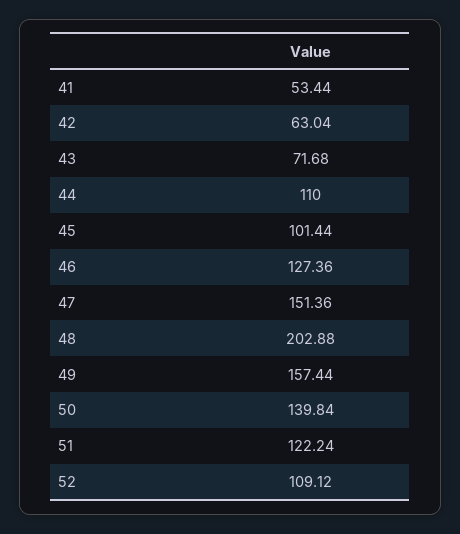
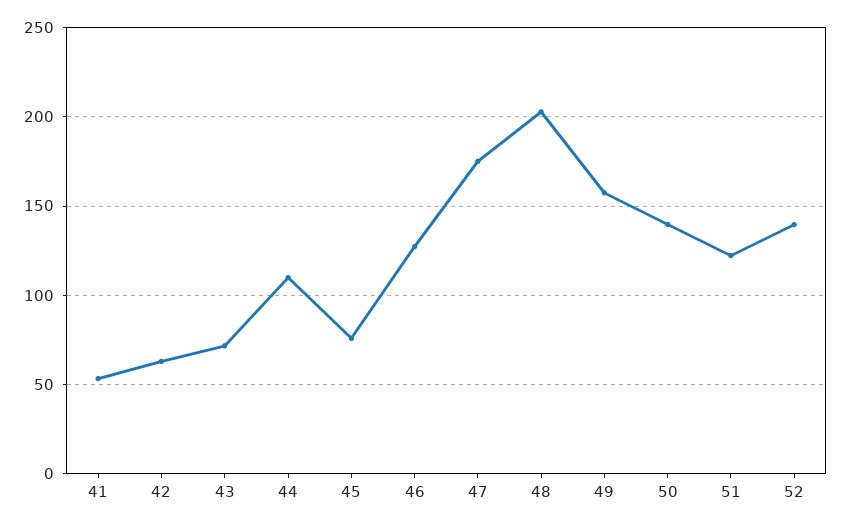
  {
    "41": 53.44,
    "42": 63.04,
    "43": 71.68,
    "44": 110,
-   "45": 101.44,
+   "45": 75,
    "46": 127.36,
-   "47": 151.36,
+   "47": 175,
    "48": 202.88,
    "49": 157.44,
    "50": 139.84,
    "51": 122.24,
-   "52": 109.12
+   "52": 140
  }

